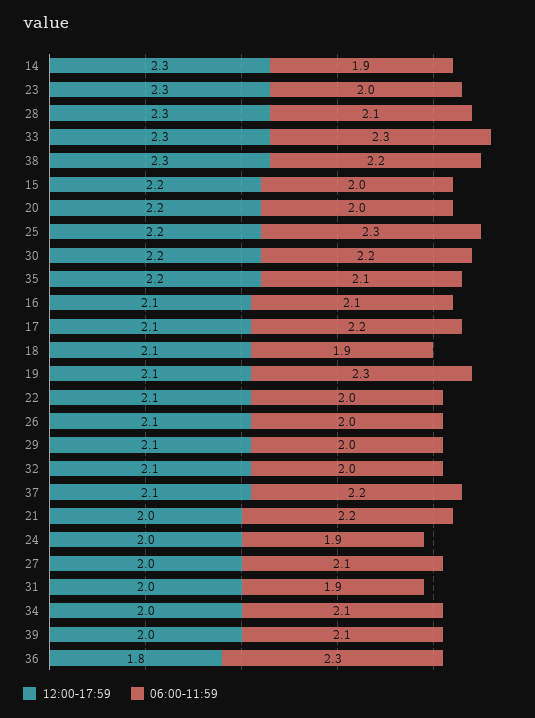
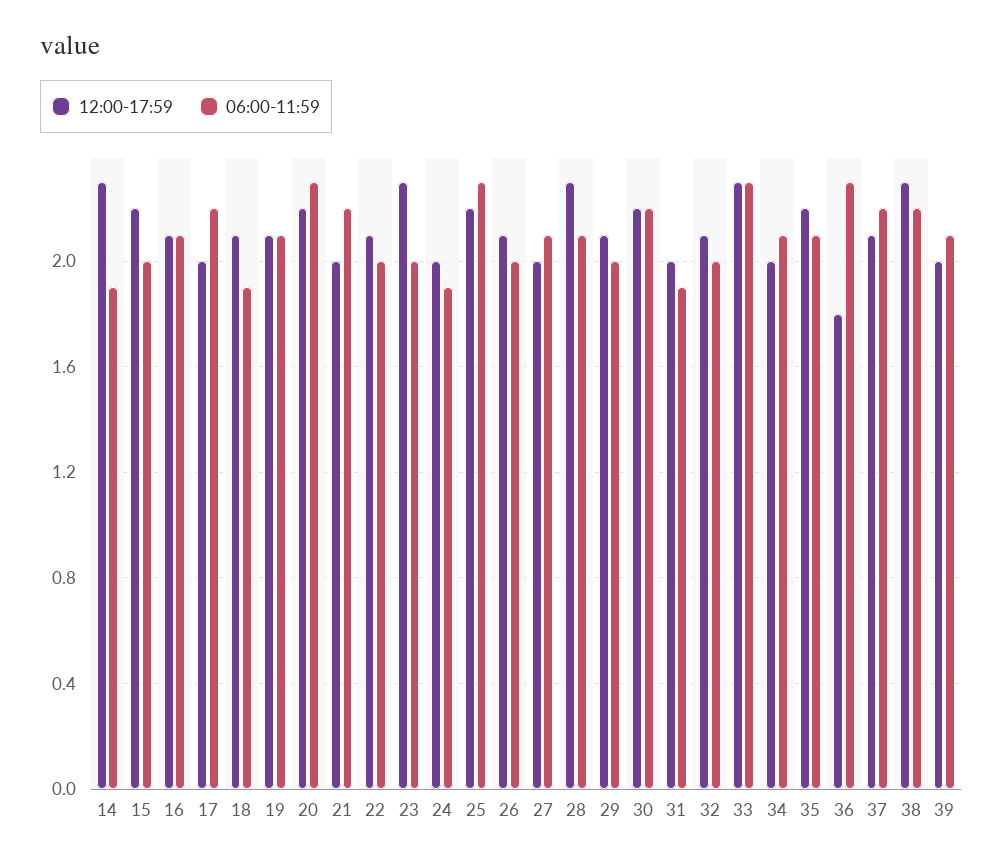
  {
    "12:00-17:59": {
      "14": 2.3,
      "23": 2.3,
      "28": 2.3,
      "33": 2.3,
      "38": 2.3,
      "15": 2.2,
      "20": 2.2,
      "25": 2.2,
      "30": 2.2,
      "35": 2.2,
      "16": 2.1,
-     "17": 2.1,
+     "17": 2,
      "18": 2.1,
      "19": 2.1,
      "22": 2.1,
      "26": 2.1,
      "29": 2.1,
      "32": 2.1,
      "37": 2.1,
      "21": 2,
      "24": 2,
      "27": 2,
      "31": 2,
      "34": 2,
      "39": 2,
      "36": 1.8
    },
    "06:00-11:59": {
      "14": 1.9,
      "23": 2,
      "28": 2.1,
      "33": 2.3,
      "38": 2.2,
      "15": 2,
-     "20": 2,
+     "20": 2.3,
      "25": 2.3,
      "30": 2.2,
      "35": 2.1,
      "16": 2.1,
      "17": 2.2,
      "18": 1.9,
-     "19": 2.3,
+     "19": 2.1,
      "22": 2,
      "26": 2,
      "29": 2,
      "32": 2,
      "37": 2.2,
      "21": 2.2,
      "24": 1.9,
      "27": 2.1,
      "31": 1.9,
      "34": 2.1,
      "39": 2.1,
      "36": 2.3
    }
  }

